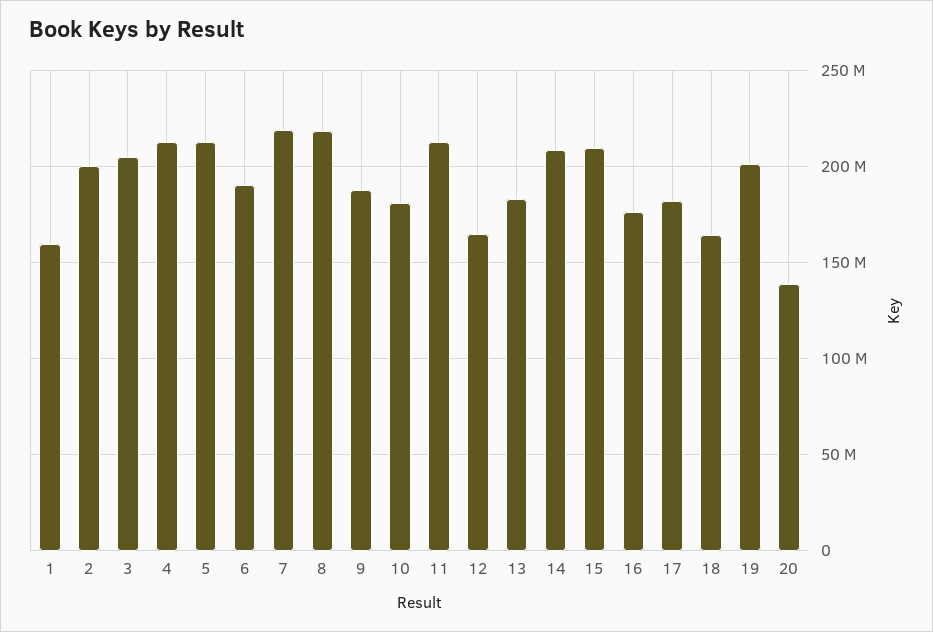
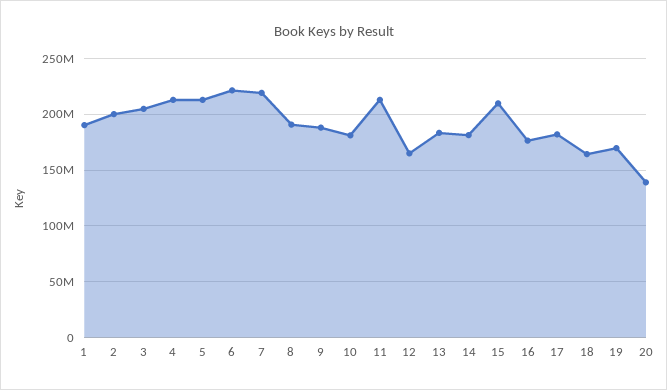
  {
-   "1": 160000000,
+   "1": 190000000,
    "2": 200000000,
    "3": 205000000,
    "4": 215000000,
    "5": 215000000,
-   "6": 190000000,
+   "6": 220000000,
    "7": 220000000,
-   "8": 220000000,
+   "8": 190000000,
    "9": 190000000,
    "10": 180000000,
    "11": 215000000,
    "12": 165000000,
    "13": 185000000,
-   "14": 210000000,
+   "14": 180000000,
    "15": 210000000,
    "16": 175000000,
    "17": 180000000,
    "18": 165000000,
-   "19": 200000000,
+   "19": 170000000,
    "20": 140000000
  }

